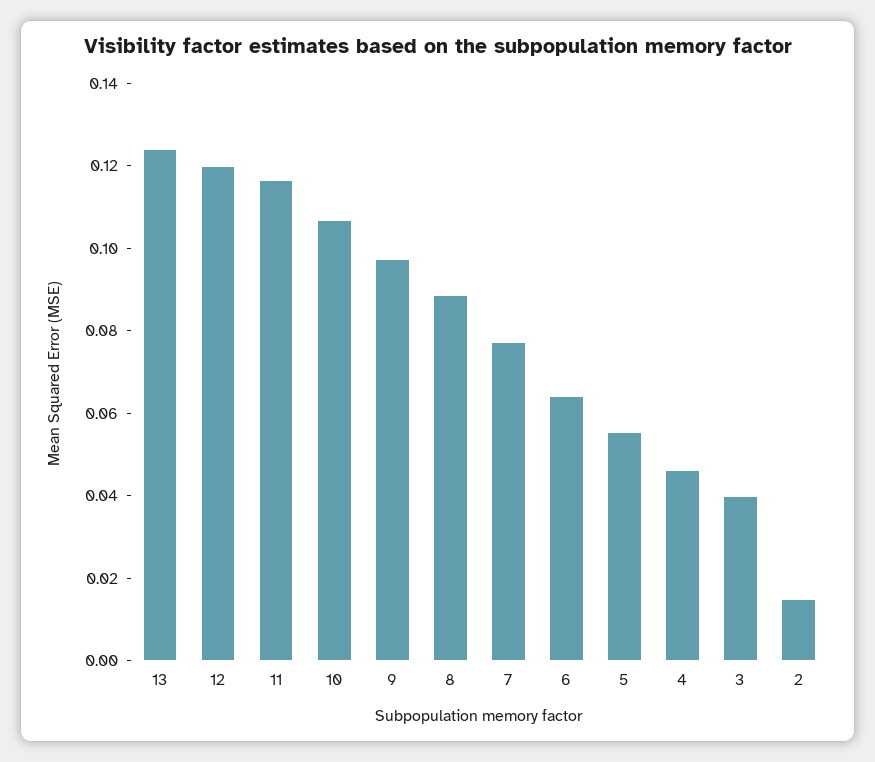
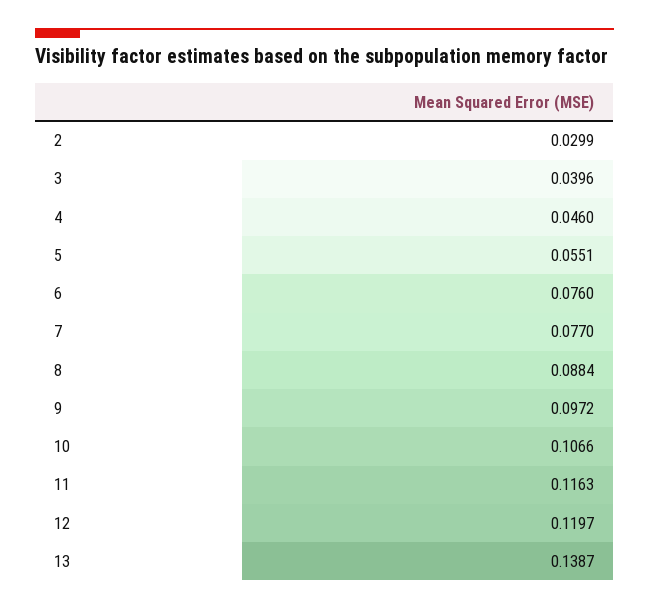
  {
-   "13": 0.125,
+   "13": 0.1387,
    "12": 0.1197,
    "11": 0.1163,
    "10": 0.1066,
    "9": 0.0972,
    "8": 0.0884,
    "7": 0.077,
-   "6": 0.065,
+   "6": 0.076,
    "5": 0.0551,
    "4": 0.046,
    "3": 0.0396,
-   "2": 0.015
+   "2": 0.0299
  }

